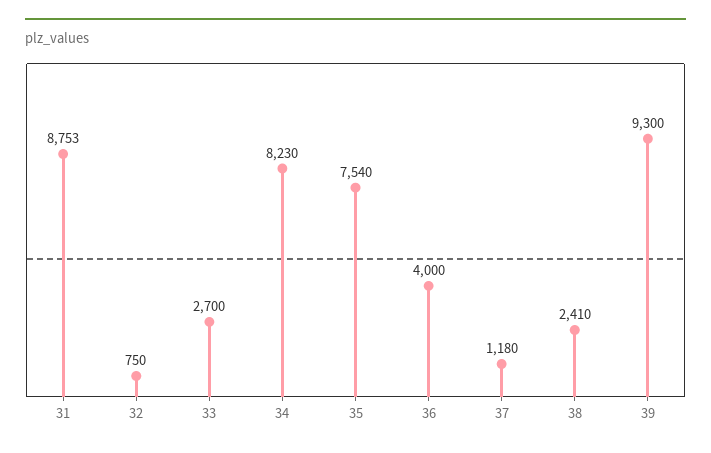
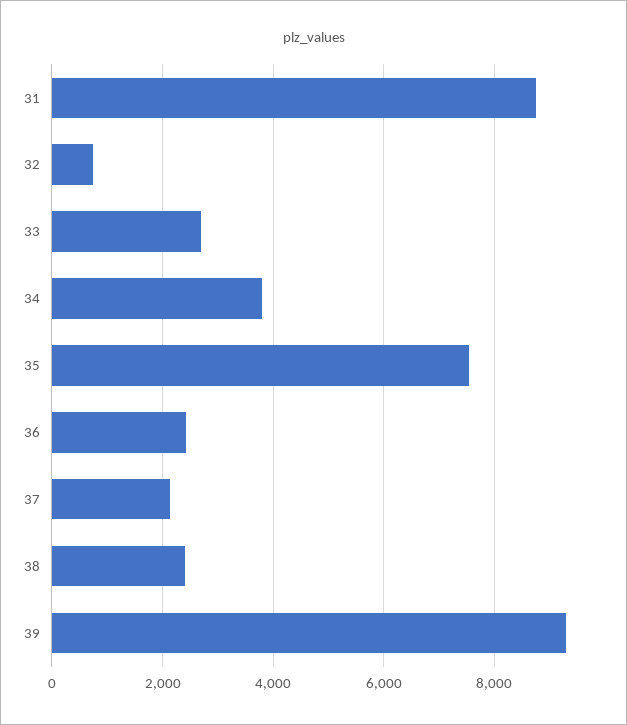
  {
    "31": 8753,
    "32": 750,
    "33": 2700,
-   "34": 8230,
+   "34": 3800,
    "35": 7540,
-   "36": 4000,
+   "36": 2400,
-   "37": 1180,
+   "37": 2200,
    "38": 2410,
    "39": 9300
  }

